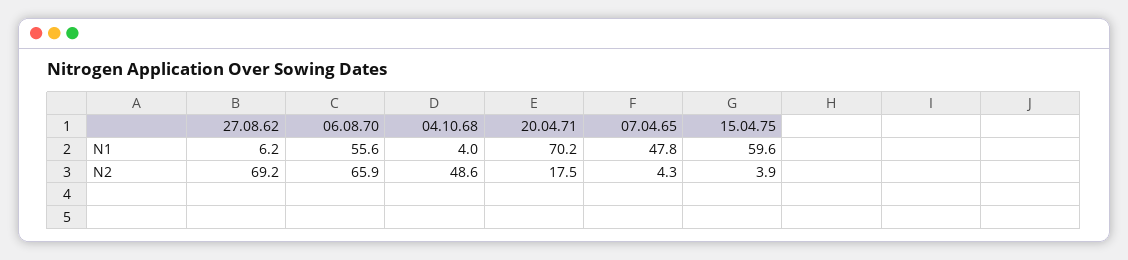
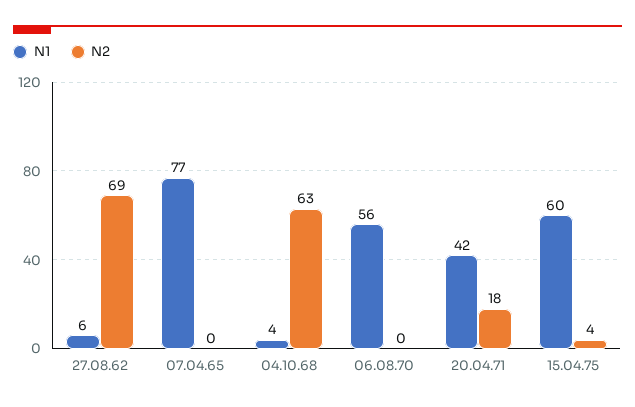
  {
    "N1": {
      "27.08.62": 6.2,
      "06.08.70": 55.6,
      "04.10.68": 4,
-     "20.04.71": 70.2,
+     "20.04.71": 42,
-     "07.04.65": 47.8,
+     "07.04.65": 77,
      "15.04.75": 59.6
    },
    "N2": {
      "27.08.62": 69.2,
-     "06.08.70": 65.9,
+     "06.08.70": 0,
-     "04.10.68": 48.6,
+     "04.10.68": 63,
      "20.04.71": 17.5,
-     "07.04.65": 4.3,
+     "07.04.65": 0,
      "15.04.75": 3.9
    }
  }

